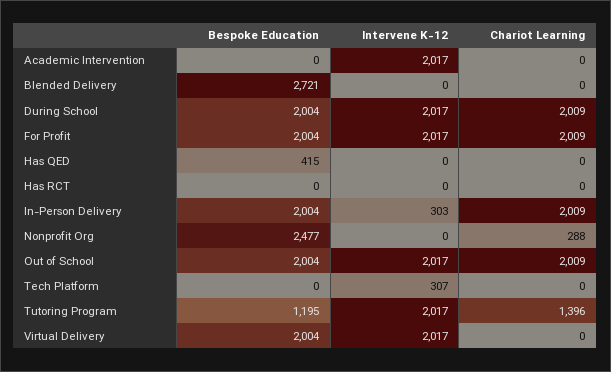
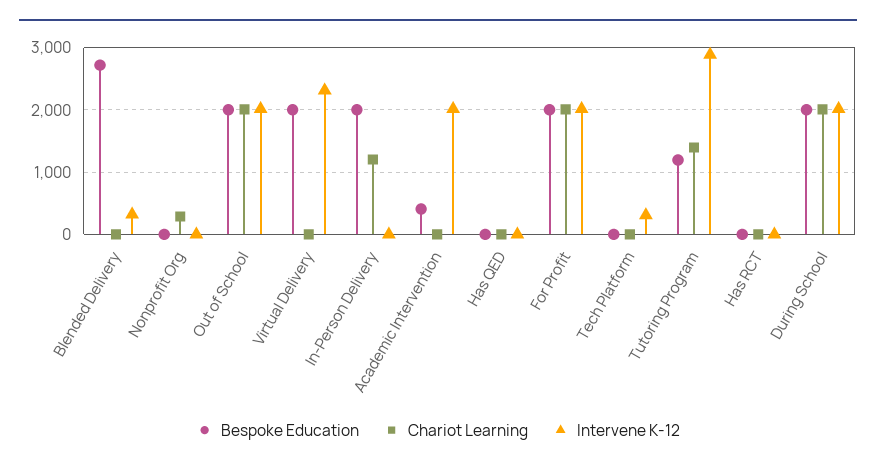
  {
    "Bespoke Education": {
-     "Academic Intervention": 0,
+     "Academic Intervention": 400,
      "Blended Delivery": 2721,
      "During School": 2004,
      "For Profit": 2004,
-     "Has QED": 415,
+     "Has QED": 0,
      "Has RCT": 0,
      "In-Person Delivery": 2004,
-     "Nonprofit Org": 2477,
+     "Nonprofit Org": 0,
      "Out of School": 2004,
      "Tech Platform": 0,
      "Tutoring Program": 1195,
      "Virtual Delivery": 2004
    },
    "Intervene K-12": {
      "Academic Intervention": 2017,
-     "Blended Delivery": 0,
+     "Blended Delivery": 300,
      "During School": 2017,
      "For Profit": 2017,
      "Has QED": 0,
      "Has RCT": 0,
-     "In-Person Delivery": 303,
+     "In-Person Delivery": 0,
      "Nonprofit Org": 0,
      "Out of School": 2017,
      "Tech Platform": 307,
-     "Tutoring Program": 2017,
+     "Tutoring Program": 2900,
-     "Virtual Delivery": 2017
+     "Virtual Delivery": 2300
    },
    "Chariot Learning": {
      "Academic Intervention": 0,
      "Blended Delivery": 0,
      "During School": 2009,
      "For Profit": 2009,
      "Has QED": 0,
      "Has RCT": 0,
-     "In-Person Delivery": 2009,
+     "In-Person Delivery": 1200,
      "Nonprofit Org": 288,
      "Out of School": 2009,
      "Tech Platform": 0,
      "Tutoring Program": 1396,
      "Virtual Delivery": 0
    }
  }

